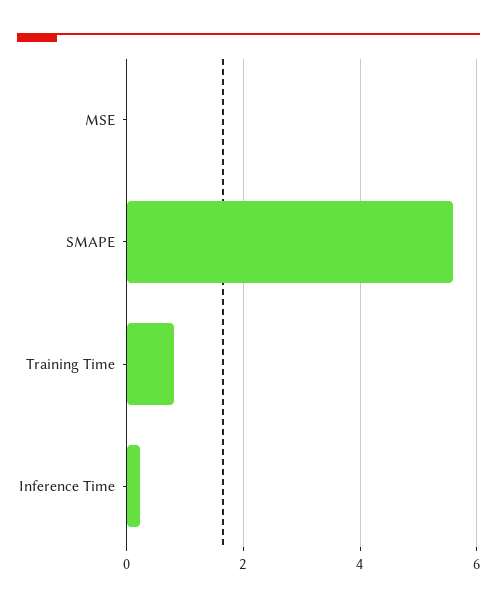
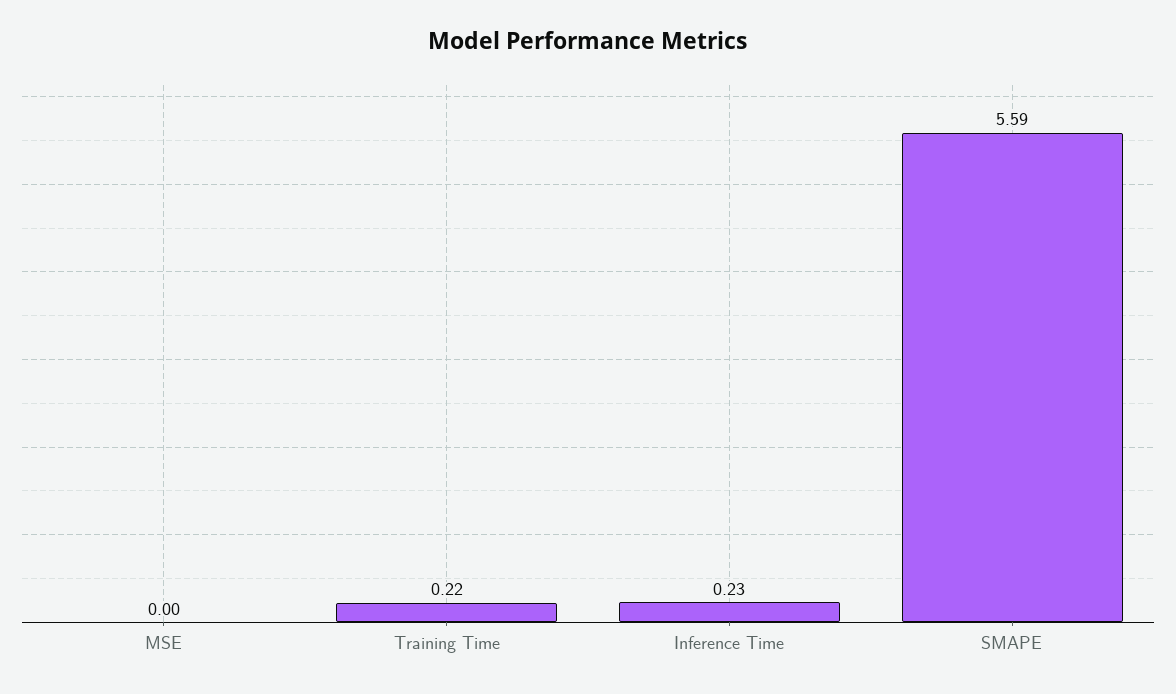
  {
    "MSE": 0,
    "SMAPE": 5.59,
-   "Training Time": 0.8,
+   "Training Time": 0.22,
    "Inference Time": 0.23
  }

